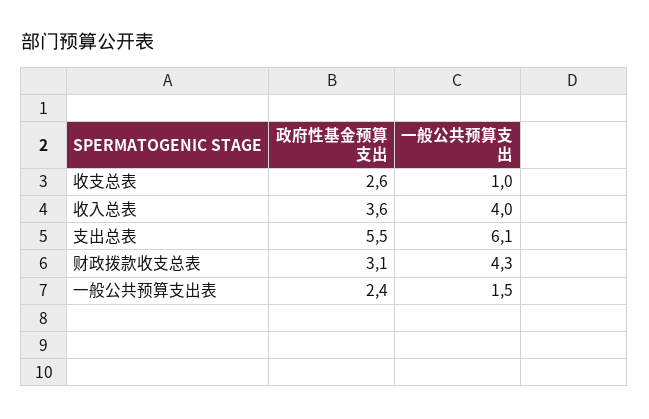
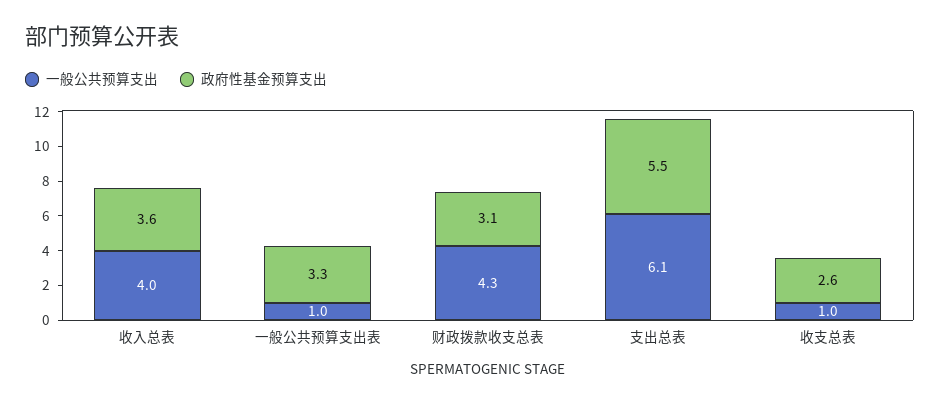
  {
    "政府性基金预算支出": {
      "收支总表": 2.6,
      "收入总表": 3.6,
      "支出总表": 5.5,
      "财政拨款收支总表": 3.1,
-     "一般公共预算支出表": 2.4
+     "一般公共预算支出表": 3.3
    },
    "一般公共预算支出": {
      "收支总表": 1,
      "收入总表": 4,
      "支出总表": 6.1,
      "财政拨款收支总表": 4.3,
-     "一般公共预算支出表": 1.5
+     "一般公共预算支出表": 1
    }
  }

